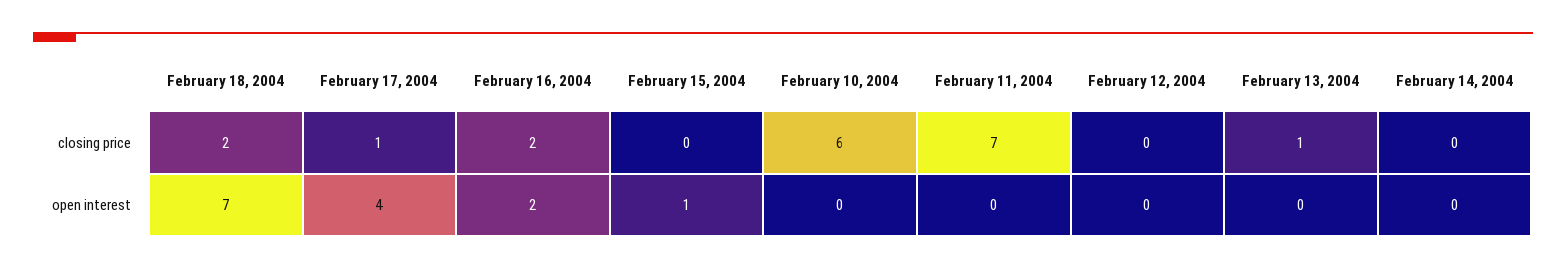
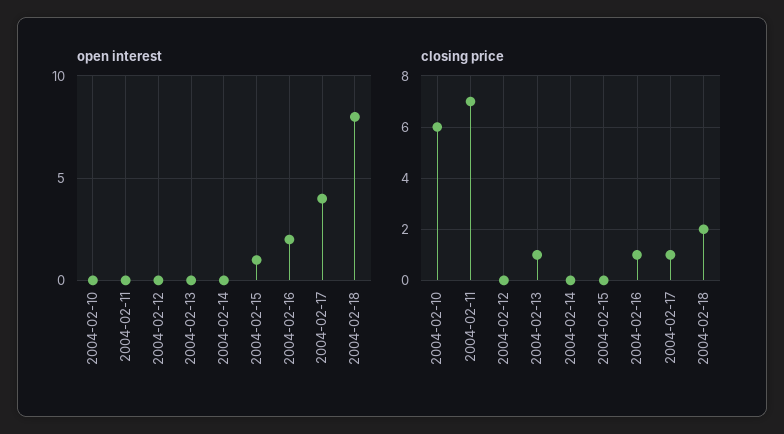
  {
    "closing price": {
      "February 18, 2004": 2,
      "February 17, 2004": 1,
-     "February 16, 2004": 2,
+     "February 16, 2004": 1,
      "February 15, 2004": 0,
      "February 10, 2004": 6,
      "February 11, 2004": 7,
      "February 12, 2004": 0,
      "February 13, 2004": 1,
      "February 14, 2004": 0
    },
    "open interest": {
-     "February 18, 2004": 7,
+     "February 18, 2004": 8,
      "February 17, 2004": 4,
      "February 16, 2004": 2,
      "February 15, 2004": 1,
      "February 10, 2004": 0,
      "February 11, 2004": 0,
      "February 12, 2004": 0,
      "February 13, 2004": 0,
      "February 14, 2004": 0
    }
  }

